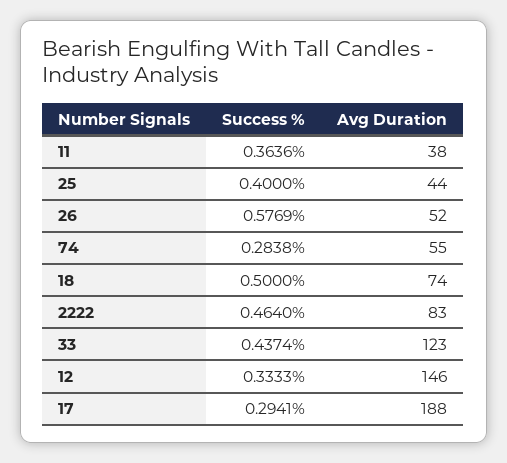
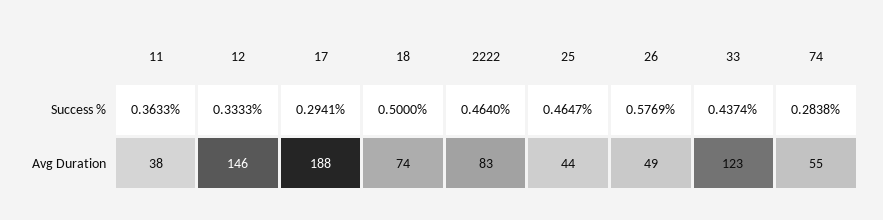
  {
    "Success %": {
-     "11": 0.3636,
+     "11": 0.3633,
-     "25": 0.4,
+     "25": 0.4647,
      "26": 0.5769,
      "74": 0.2838,
      "18": 0.5,
      "2222": 0.464,
      "33": 0.4374,
      "12": 0.3333,
      "17": 0.2941
    },
    "Avg Duration": {
      "11": 38,
      "25": 44,
-     "26": 52,
+     "26": 49,
      "74": 55,
      "18": 74,
      "2222": 83,
      "33": 123,
      "12": 146,
      "17": 188
    }
  }

